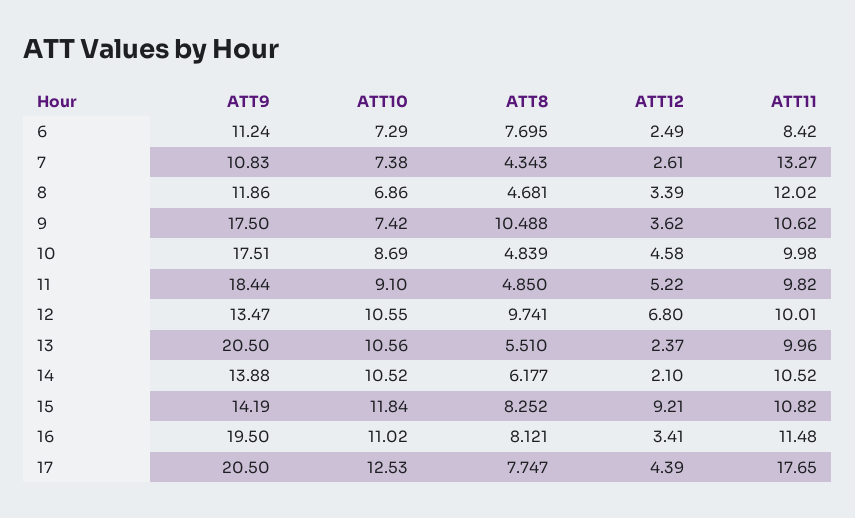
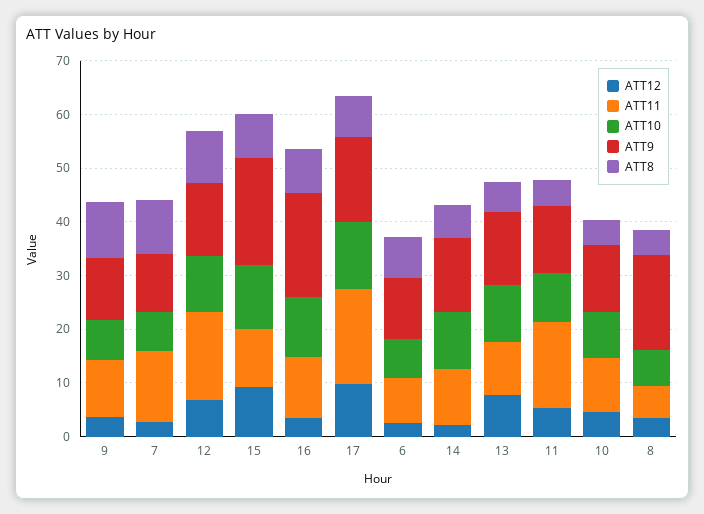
  {
    "ATT9": {
      "6": 11.24,
      "7": 10.83,
-     "8": 11.86,
+     "8": 18,
-     "9": 17.5,
+     "9": 12,
-     "10": 17.51,
+     "10": 12,
-     "11": 18.44,
+     "11": 12,
      "12": 13.47,
-     "13": 20.5,
+     "13": 14,
      "14": 13.88,
-     "15": 14.19,
+     "15": 20,
      "16": 19.5,
-     "17": 20.5
+     "17": 16
    },
    "ATT10": {
      "6": 7.29,
      "7": 7.38,
      "8": 6.86,
      "9": 7.42,
      "10": 8.69,
      "11": 9.1,
      "12": 10.55,
      "13": 10.56,
      "14": 10.52,
      "15": 11.84,
      "16": 11.02,
      "17": 12.53
    },
    "ATT8": {
      "6": 7.695,
-     "7": 4.343,
+     "7": 10,
      "8": 4.681,
      "9": 10.488,
      "10": 4.839,
      "11": 4.85,
      "12": 9.741,
      "13": 5.51,
      "14": 6.177,
      "15": 8.252,
      "16": 8.121,
      "17": 7.747
    },
    "ATT12": {
      "6": 2.49,
      "7": 2.61,
      "8": 3.39,
      "9": 3.62,
      "10": 4.58,
      "11": 5.22,
      "12": 6.8,
-     "13": 2.37,
+     "13": 8,
      "14": 2.1,
      "15": 9.21,
      "16": 3.41,
-     "17": 4.39
+     "17": 10
    },
    "ATT11": {
      "6": 8.42,
      "7": 13.27,
-     "8": 12.02,
+     "8": 6,
      "9": 10.62,
      "10": 9.98,
-     "11": 9.82,
+     "11": 16,
-     "12": 10.01,
+     "12": 16,
      "13": 9.96,
      "14": 10.52,
      "15": 10.82,
      "16": 11.48,
      "17": 17.65
    }
  }

